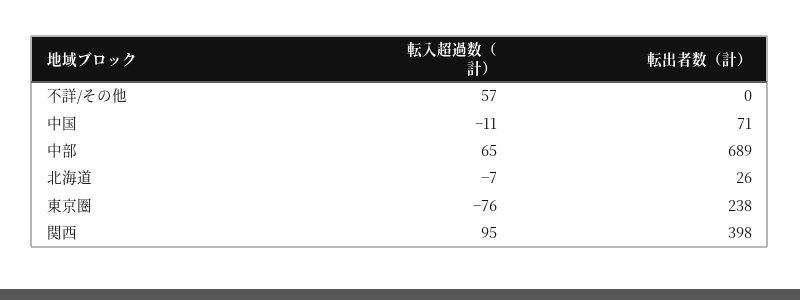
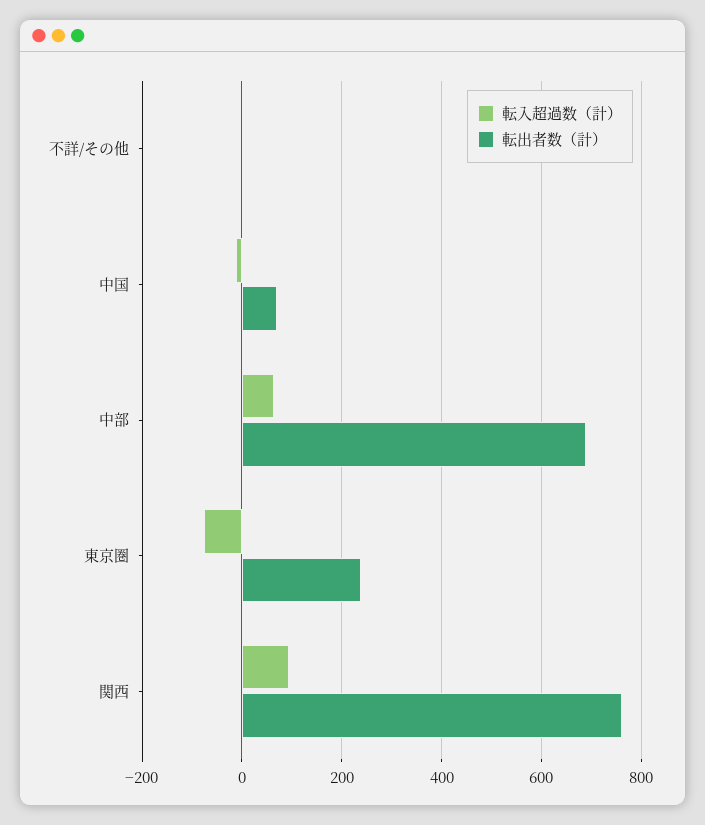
  {
    "転入超過数（計）": {
-     "不詳/その他": 57,
+     "不詳/その他": 0,
      "中国": -11,
      "中部": 65,
-     "北海道": -7,
      "東京圏": -76,
      "関西": 95
    },
    "転出者数（計）": {
      "不詳/その他": 0,
      "中国": 71,
      "中部": 689,
-     "北海道": 26,
      "東京圏": 238,
-     "関西": 398
+     "関西": 760
    }
  }

